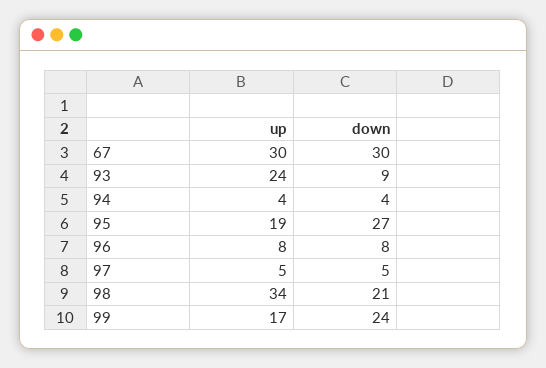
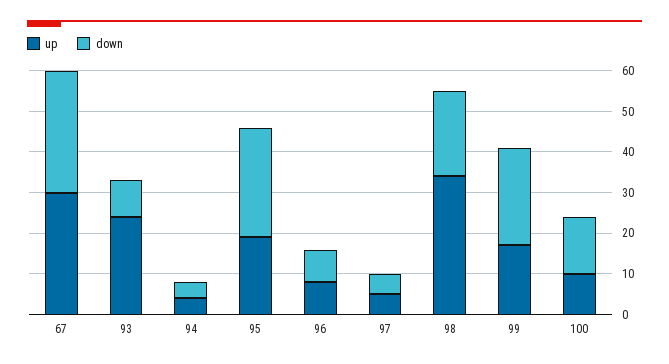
  {
    "up": {
      "67": 30,
      "93": 24,
      "94": 4,
      "95": 19,
      "96": 8,
      "97": 5,
      "98": 34,
-     "99": 17
+     "99": 17,
+     "100": 10
    },
    "down": {
      "67": 30,
      "93": 9,
      "94": 4,
      "95": 27,
      "96": 8,
      "97": 5,
      "98": 21,
-     "99": 24
+     "99": 24,
+     "100": 15
    }
  }

